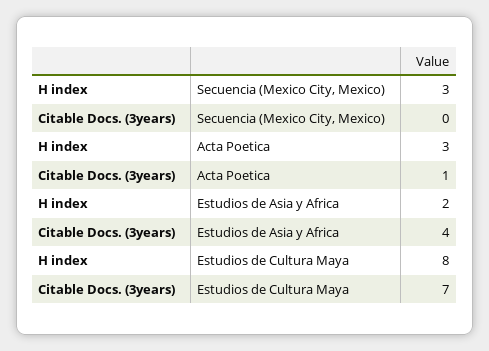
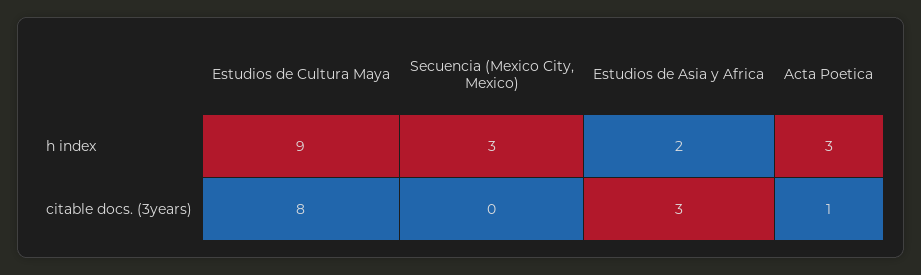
  {
    "H index": {
      "Secuencia (Mexico City, Mexico)": 3,
      "Acta Poetica": 3,
      "Estudios de Asia y Africa": 2,
-     "Estudios de Cultura Maya": 8
+     "Estudios de Cultura Maya": 9
    },
    "Citable Docs. (3years)": {
      "Secuencia (Mexico City, Mexico)": 0,
      "Acta Poetica": 1,
-     "Estudios de Asia y Africa": 4,
+     "Estudios de Asia y Africa": 3,
-     "Estudios de Cultura Maya": 7
+     "Estudios de Cultura Maya": 8
    }
  }

